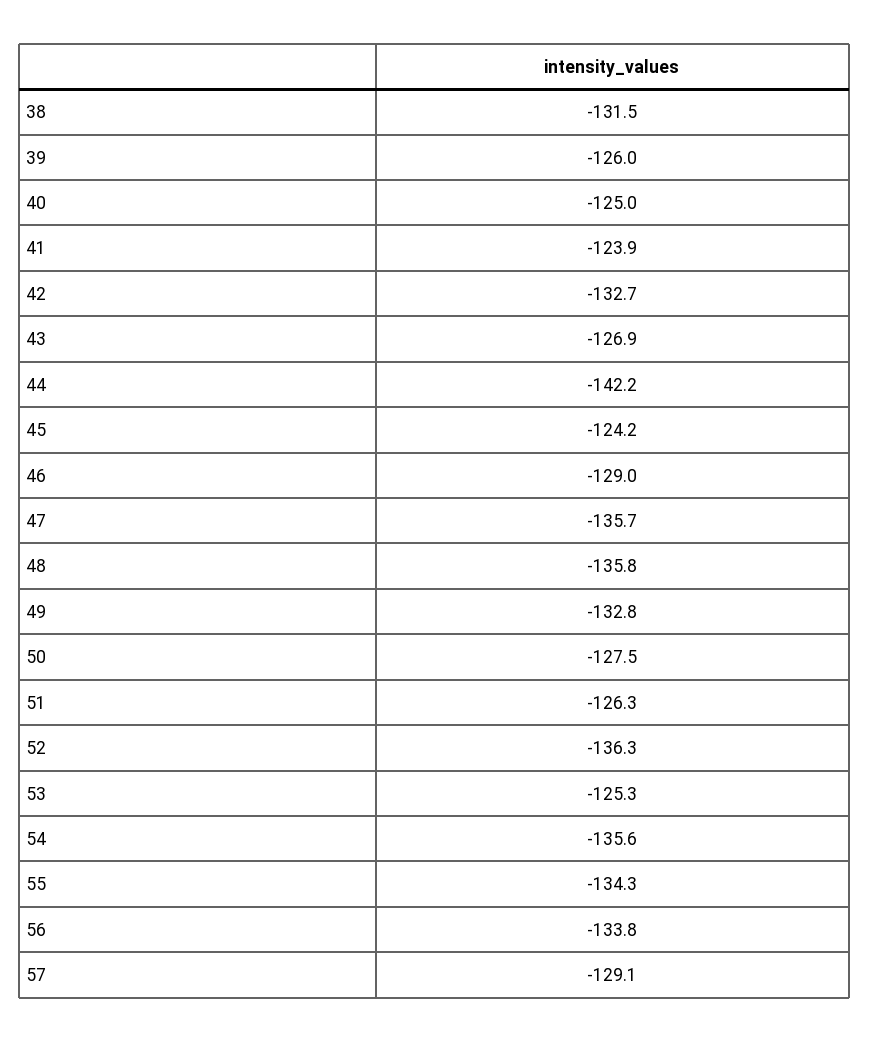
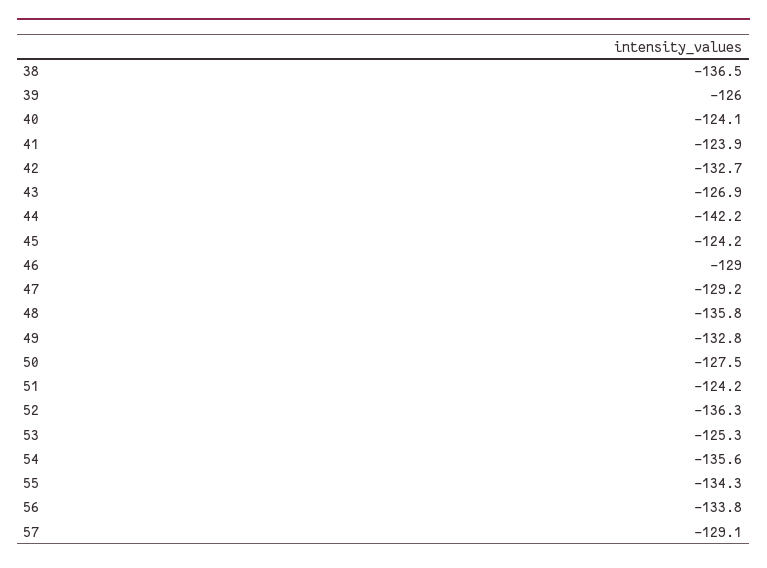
  {
-   "38": -131.5,
+   "38": -136.5,
    "39": -126,
-   "40": -125,
+   "40": -124.1,
    "41": -123.9,
    "42": -132.7,
    "43": -126.9,
    "44": -142.2,
    "45": -124.2,
    "46": -129,
-   "47": -135.7,
+   "47": -129.2,
    "48": -135.8,
    "49": -132.8,
    "50": -127.5,
-   "51": -126.3,
+   "51": -124.2,
    "52": -136.3,
    "53": -125.3,
    "54": -135.6,
    "55": -134.3,
    "56": -133.8,
    "57": -129.1
  }

